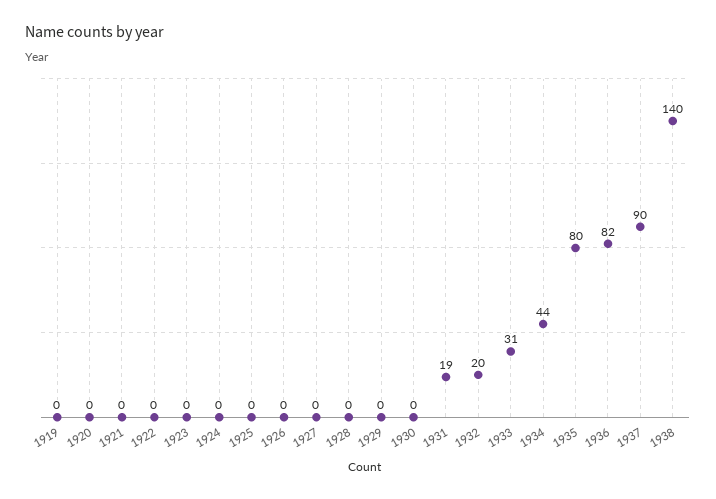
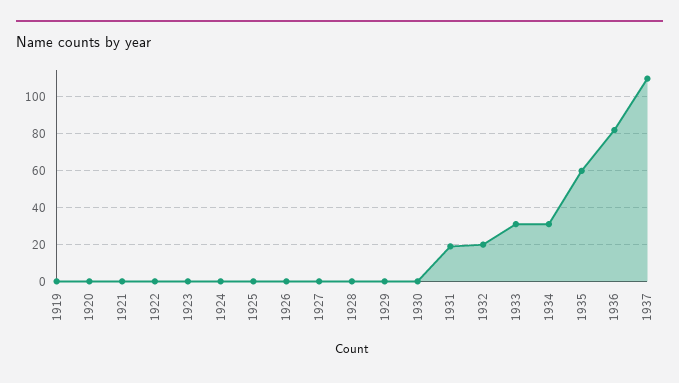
  {
    "1919": 0,
    "1920": 0,
    "1921": 0,
    "1922": 0,
    "1923": 0,
    "1924": 0,
    "1925": 0,
    "1926": 0,
    "1927": 0,
    "1928": 0,
    "1929": 0,
    "1930": 0,
    "1931": 19,
    "1932": 20,
    "1933": 31,
-   "1934": 44,
+   "1934": 30,
-   "1935": 80,
+   "1935": 60,
    "1936": 82,
-   "1937": 90,
+   "1937": 110
-   "1938": 140
  }

